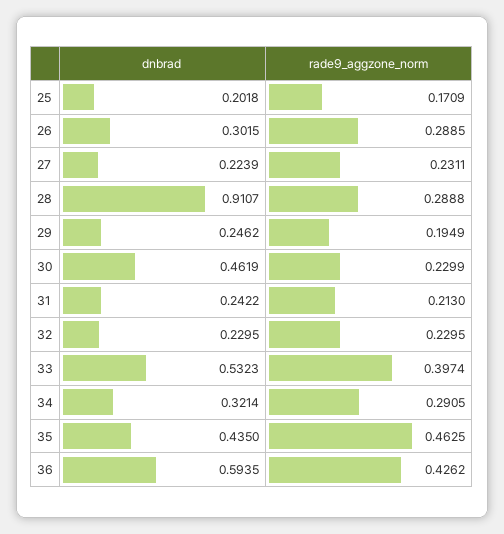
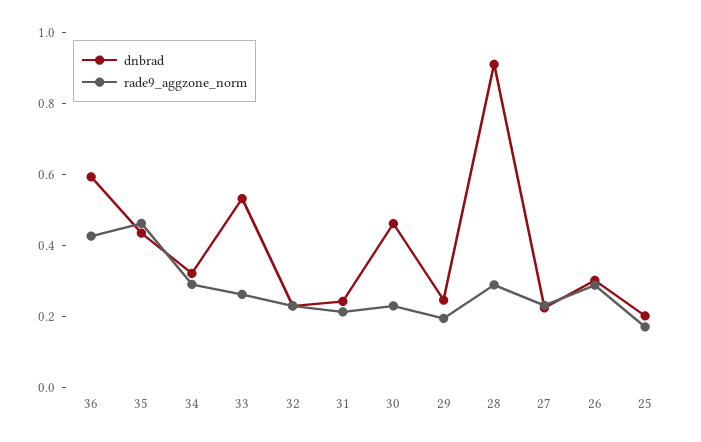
  {
    "dnbrad": {
      "25": 0.2018,
      "26": 0.3015,
      "27": 0.2239,
      "28": 0.9107,
      "29": 0.2462,
      "30": 0.4619,
      "31": 0.2422,
      "32": 0.2295,
      "33": 0.5323,
      "34": 0.3214,
      "35": 0.435,
      "36": 0.5935
    },
    "rade9_aggzone_norm": {
      "25": 0.1709,
      "26": 0.2885,
      "27": 0.2311,
      "28": 0.2888,
      "29": 0.1949,
      "30": 0.2299,
      "31": 0.213,
      "32": 0.2295,
-     "33": 0.3974,
+     "33": 0.25,
      "34": 0.2905,
      "35": 0.4625,
      "36": 0.4262
    }
  }

